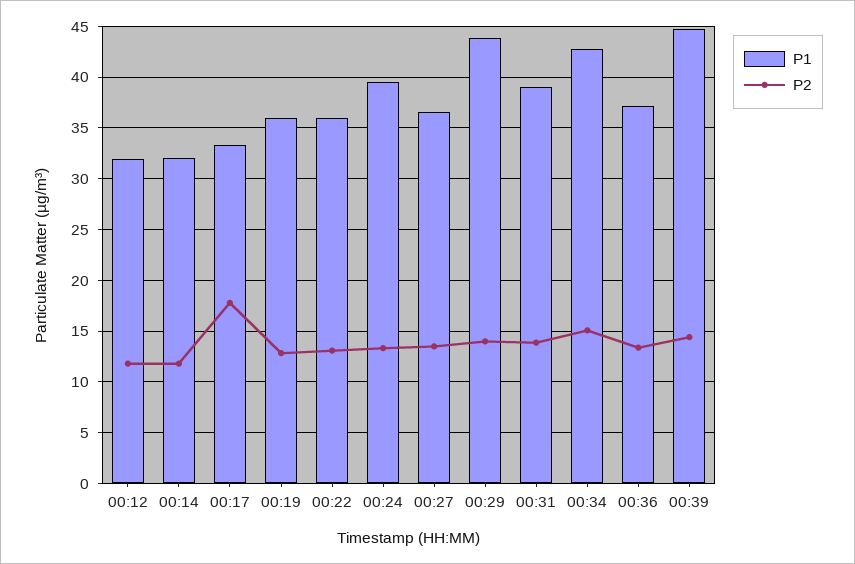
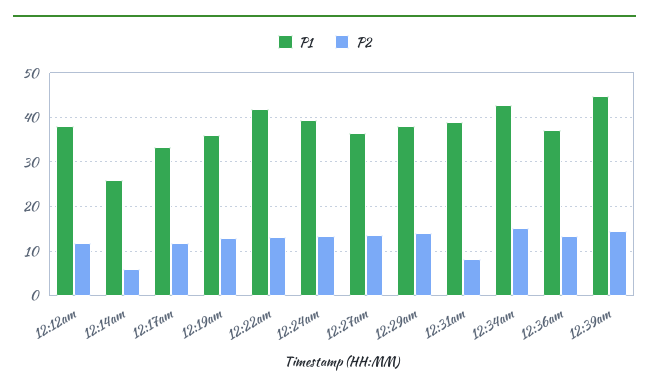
  {
    "P1": {
-     "00:12": 32,
+     "00:12": 38,
-     "00:14": 32,
+     "00:14": 26,
      "00:17": 33,
      "00:19": 36,
-     "00:22": 36,
+     "00:22": 42,
      "00:24": 39,
      "00:27": 37,
-     "00:29": 44,
+     "00:29": 38,
      "00:31": 39,
      "00:34": 43,
      "00:36": 37,
      "00:39": 45
    },
    "P2": {
      "00:12": 12,
-     "00:14": 12,
+     "00:14": 6,
-     "00:17": 18,
+     "00:17": 12,
      "00:19": 13,
      "00:22": 13,
      "00:24": 13,
      "00:27": 14,
      "00:29": 14,
-     "00:31": 14,
+     "00:31": 8,
      "00:34": 15,
      "00:36": 13,
      "00:39": 14
    }
  }

